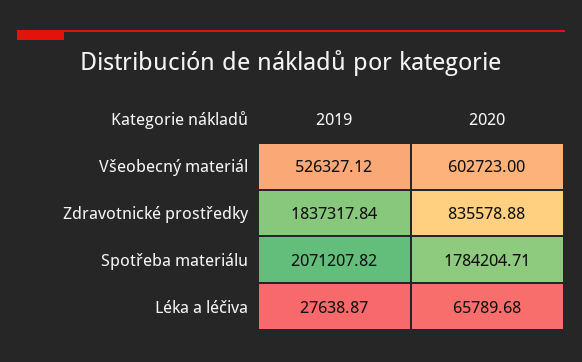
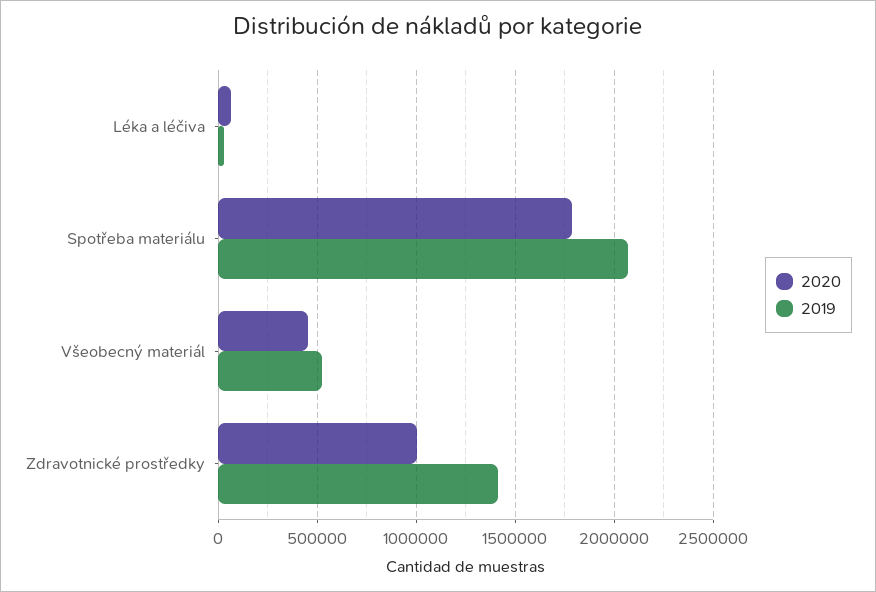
  {
    "2019": {
      "Všeobecný materiál": 526327.12,
-     "Zdravotnické prostředky": 1837317.84,
+     "Zdravotnické prostředky": 1400000,
      "Spotřeba materiálu": 2071207.82,
      "Léka a léčiva": 27638.87
    },
    "2020": {
-     "Všeobecný materiál": 602723,
+     "Všeobecný materiál": 450000,
-     "Zdravotnické prostředky": 835578.88,
+     "Zdravotnické prostředky": 1000000,
      "Spotřeba materiálu": 1784204.71,
      "Léka a léčiva": 65789.68
    }
  }

